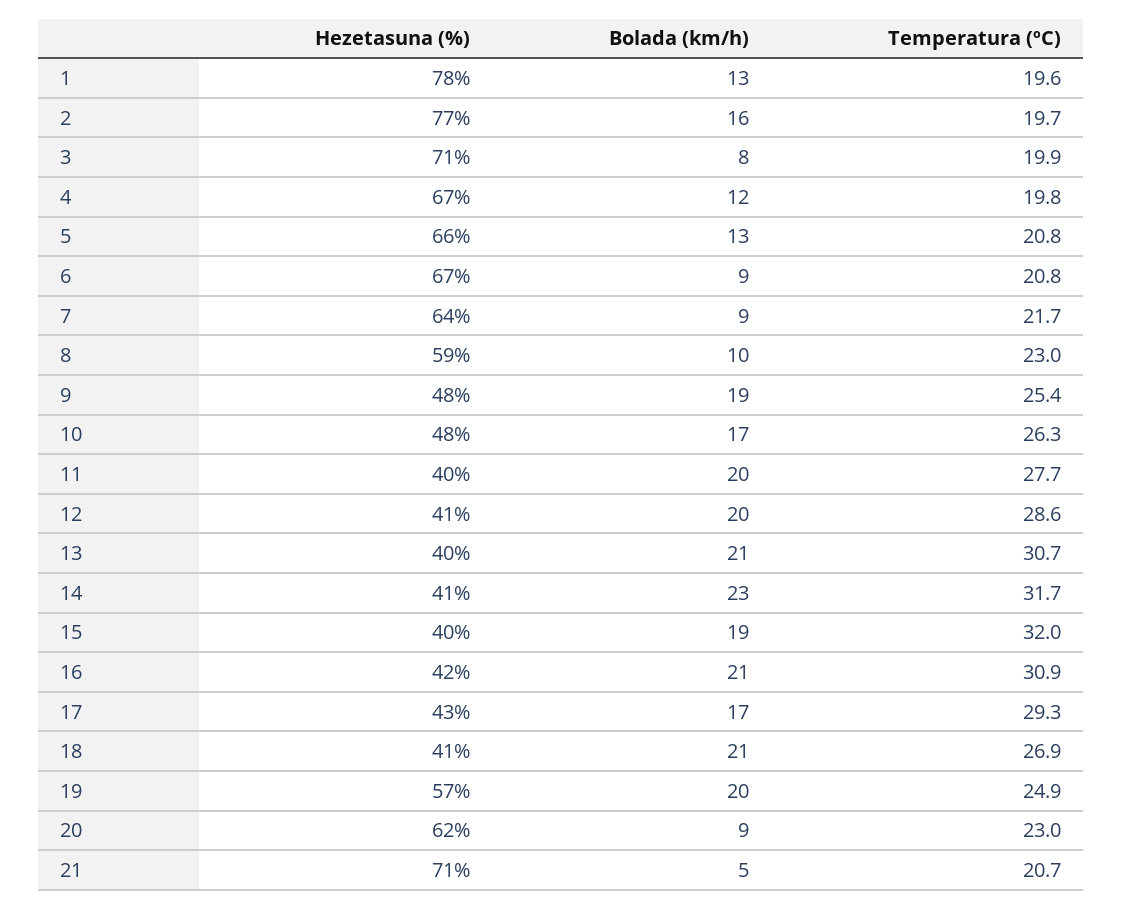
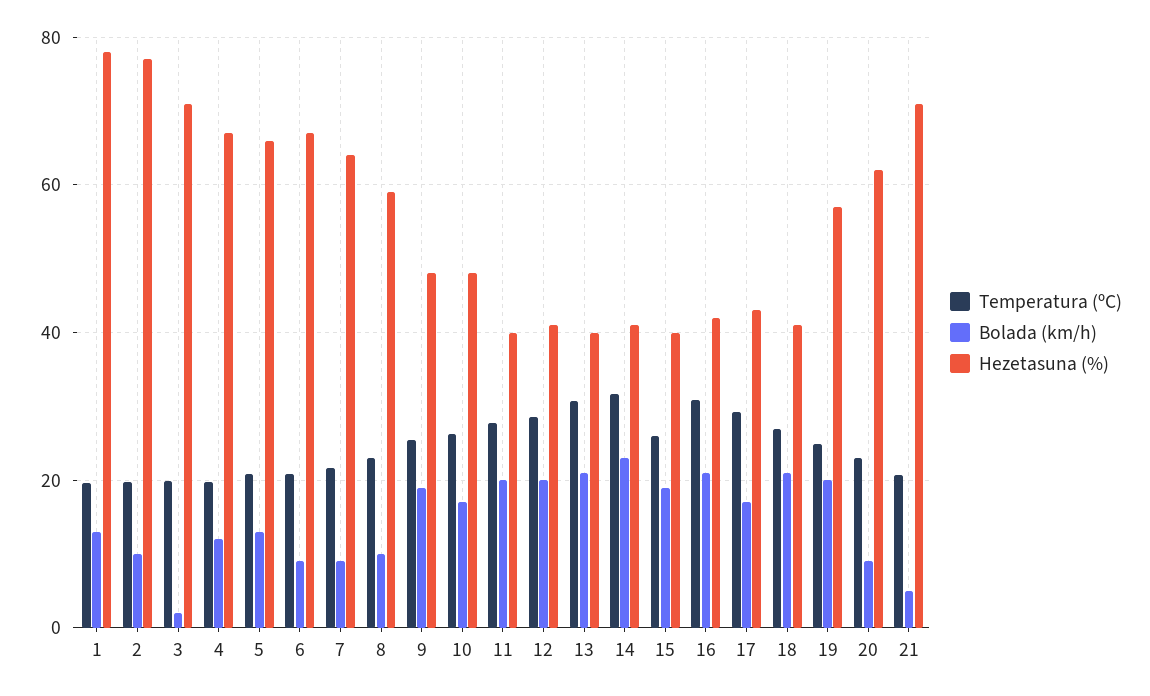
  {
    "Hezetasuna (%)": {
      "1": 78,
      "2": 77,
      "3": 71,
      "4": 67,
      "5": 66,
      "6": 67,
      "7": 64,
      "8": 59,
      "9": 48,
      "10": 48,
      "11": 40,
      "12": 41,
      "13": 40,
      "14": 41,
      "15": 40,
      "16": 42,
      "17": 43,
      "18": 41,
      "19": 57,
      "20": 62,
      "21": 71
    },
    "Bolada (km/h)": {
      "1": 13,
-     "2": 16,
+     "2": 10,
-     "3": 8,
+     "3": 2,
      "4": 12,
      "5": 13,
      "6": 9,
      "7": 9,
      "8": 10,
      "9": 19,
      "10": 17,
      "11": 20,
      "12": 20,
      "13": 21,
      "14": 23,
      "15": 19,
      "16": 21,
      "17": 17,
      "18": 21,
      "19": 20,
      "20": 9,
      "21": 5
    },
    "Temperatura (ºC)": {
      "1": 19.6,
      "2": 19.7,
      "3": 19.9,
      "4": 19.8,
      "5": 20.8,
      "6": 20.8,
      "7": 21.7,
      "8": 23,
      "9": 25.4,
      "10": 26.3,
      "11": 27.7,
      "12": 28.6,
      "13": 30.7,
      "14": 31.7,
-     "15": 32,
+     "15": 26,
      "16": 30.9,
      "17": 29.3,
      "18": 26.9,
      "19": 24.9,
      "20": 23,
      "21": 20.7
    }
  }

